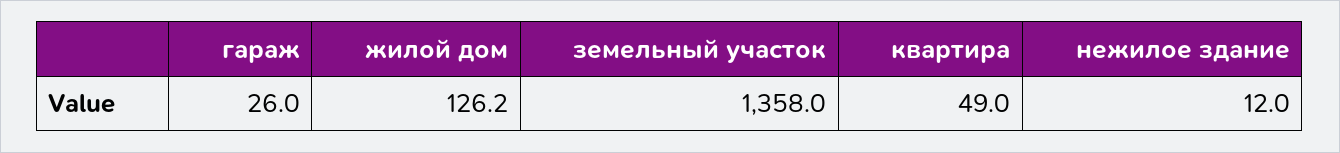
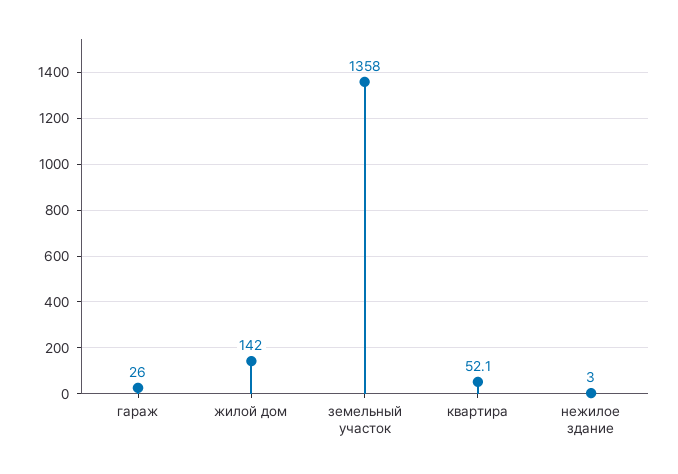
  {
    "гараж": 26,
-   "жилой дом": 126.2,
+   "жилой дом": 142,
    "земельный участок": 1358,
-   "квартира": 49,
+   "квартира": 52.1,
-   "нежилое здание": 12
+   "нежилое здание": 3
  }

